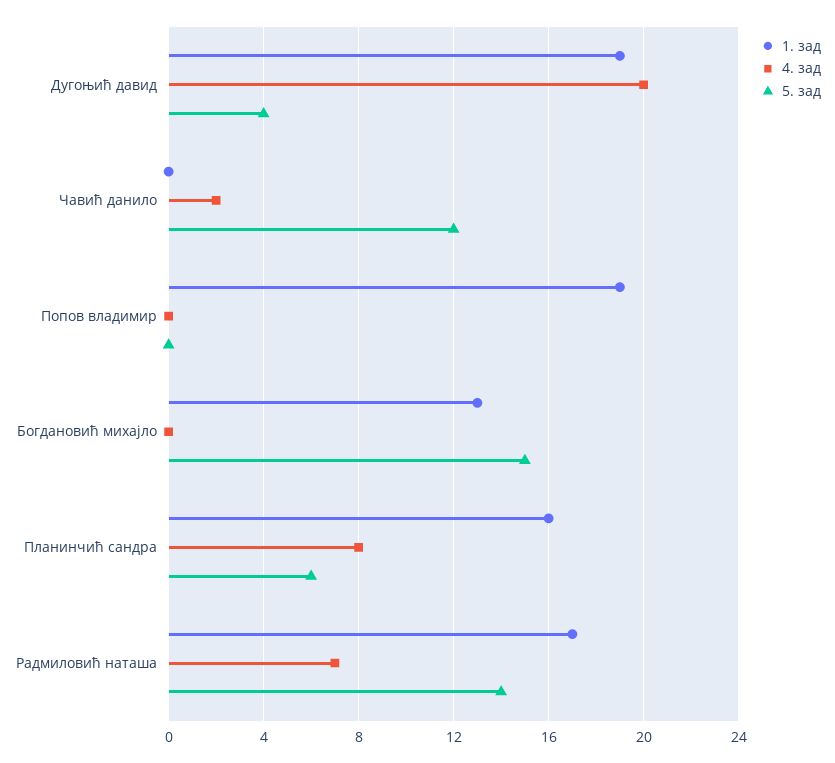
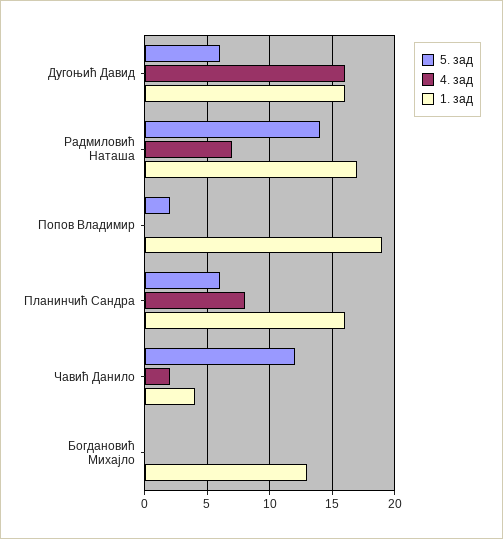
  {
    "1. зад": {
-     "Дугоњић давид": 19,
+     "Дугоњић давид": 16,
-     "Чавић данило": 0,
+     "Чавић данило": 4,
      "Попов владимир": 19,
      "Богдановић михајло": 13,
      "Планинчић сандра": 16,
      "Радмиловић наташа": 17
    },
    "4. зад": {
-     "Дугоњић давид": 20,
+     "Дугоњић давид": 16,
      "Чавић данило": 2,
      "Попов владимир": 0,
      "Богдановић михајло": 0,
      "Планинчић сандра": 8,
      "Радмиловић наташа": 7
    },
    "5. зад": {
-     "Дугоњић давид": 4,
+     "Дугоњић давид": 6,
      "Чавић данило": 12,
-     "Попов владимир": 0,
+     "Попов владимир": 2,
-     "Богдановић михајло": 15,
+     "Богдановић михајло": 0,
      "Планинчић сандра": 6,
      "Радмиловић наташа": 14
    }
  }

